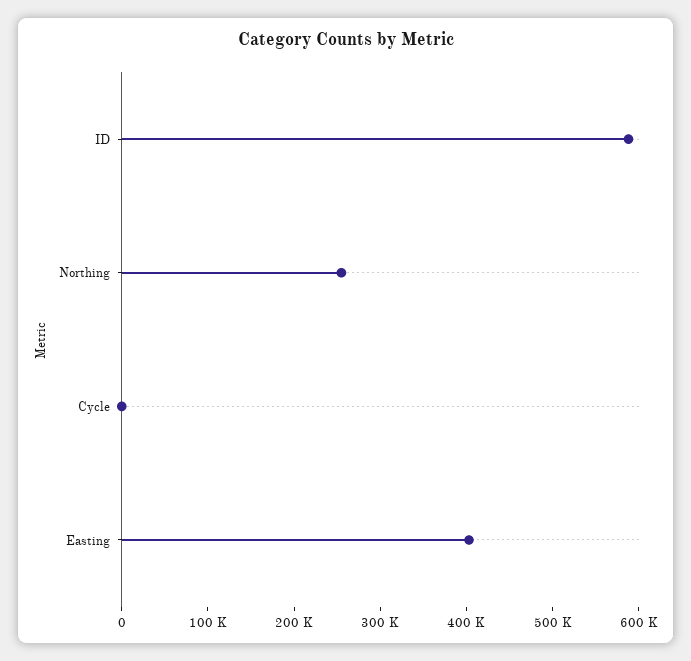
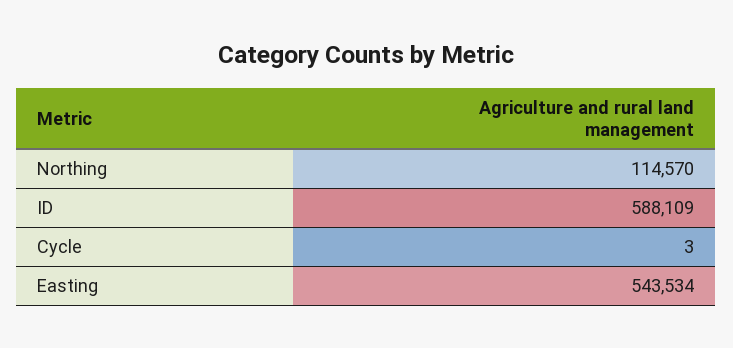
  {
    "ID": 588109,
-   "Northing": 260000,
+   "Northing": 114570,
    "Cycle": 3,
-   "Easting": 400000
+   "Easting": 543534
  }

